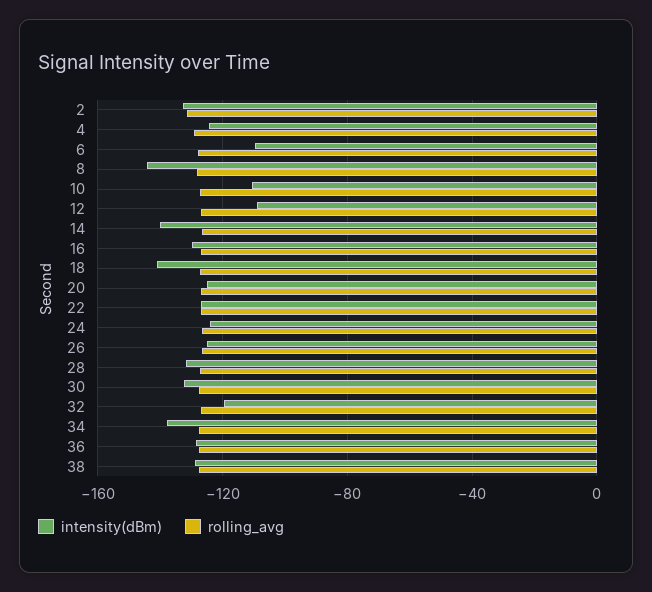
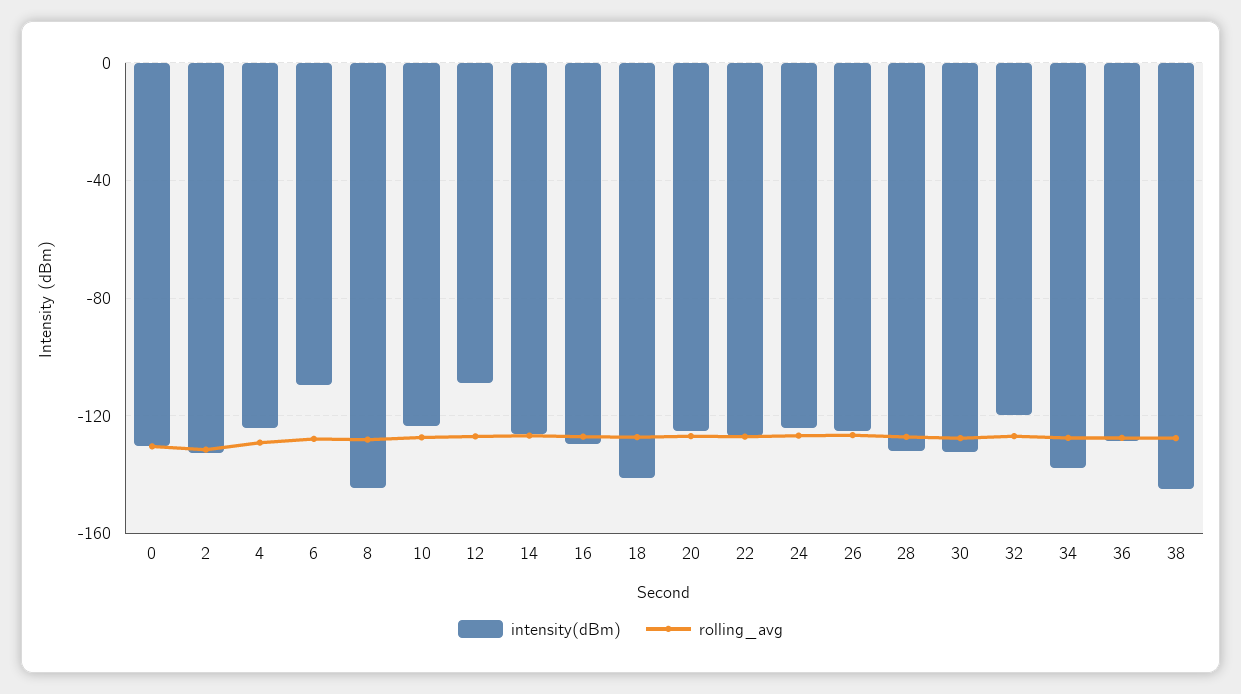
  {
    "intensity(dBm)": {
      "2": -135,
      "4": -125,
      "6": -110,
      "8": -145,
-     "10": -110,
+     "10": -125,
      "12": -110,
-     "14": -140,
+     "14": -125,
      "16": -130,
      "18": -140,
      "20": -125,
      "22": -125,
      "24": -125,
      "26": -125,
      "28": -130,
      "30": -130,
      "32": -120,
      "34": -140,
      "36": -130,
-     "38": -130
+     "38": -145,
+     "0": -130
    },
    "rolling_avg": {
      "2": -130,
      "4": -130,
      "6": -130,
      "8": -130,
      "10": -125,
      "12": -125,
      "14": -125,
      "16": -125,
      "18": -125,
      "20": -125,
      "22": -125,
      "24": -125,
      "26": -125,
      "28": -125,
      "30": -130,
      "32": -125,
      "34": -130,
      "36": -130,
-     "38": -130
+     "38": -130,
+     "0": -130
    }
  }

